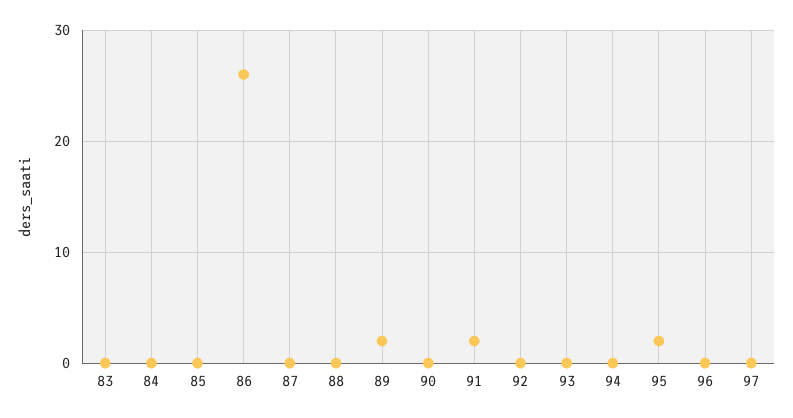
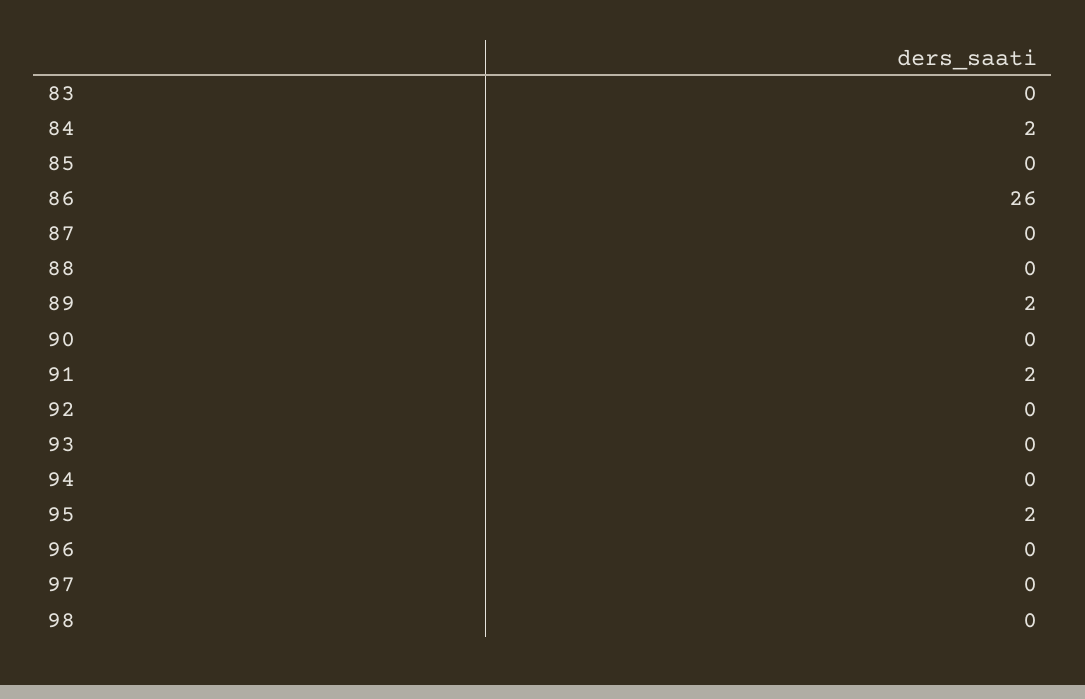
  {
    "83": 0,
-   "84": 0,
+   "84": 2,
    "85": 0,
    "86": 26,
    "87": 0,
    "88": 0,
    "89": 2,
    "90": 0,
    "91": 2,
    "92": 0,
    "93": 0,
    "94": 0,
    "95": 2,
    "96": 0,
-   "97": 0
+   "97": 0,
+   "98": 0
  }

